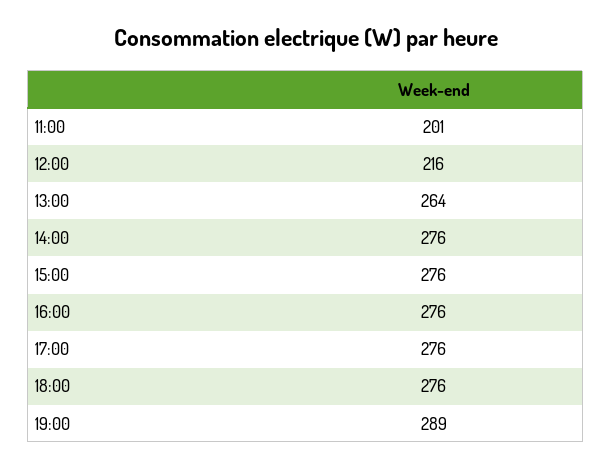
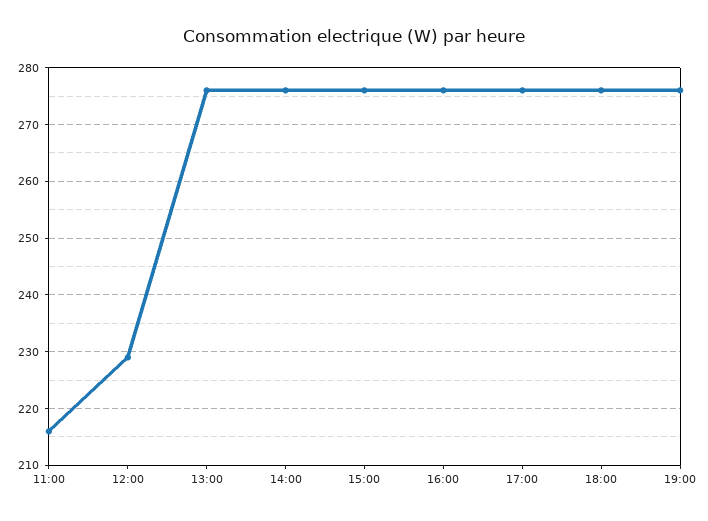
  {
-   "11:00": 201,
+   "11:00": 215,
-   "12:00": 216,
+   "12:00": 230,
-   "13:00": 264,
+   "13:00": 275,
    "14:00": 276,
    "15:00": 276,
    "16:00": 276,
    "17:00": 276,
    "18:00": 276,
-   "19:00": 289
+   "19:00": 275
  }

